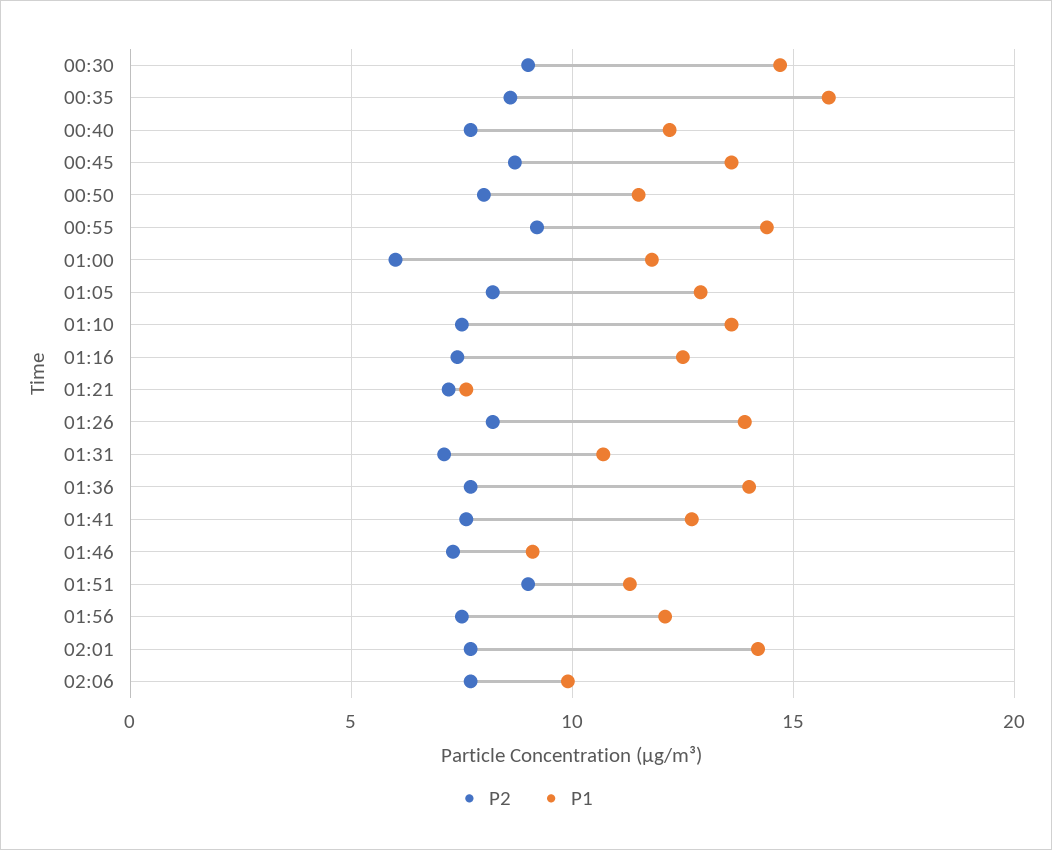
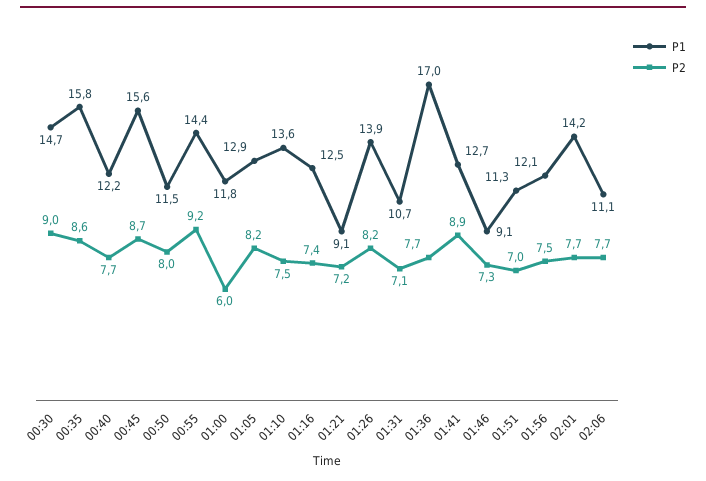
  {
    "P2": {
      "00:30": 9,
      "00:35": 8.6,
      "00:40": 7.7,
      "00:45": 8.7,
      "00:50": 8,
      "00:55": 9.2,
      "01:00": 6,
      "01:05": 8.2,
      "01:10": 7.5,
      "01:16": 7.4,
      "01:21": 7.2,
      "01:26": 8.2,
      "01:31": 7.1,
      "01:36": 7.7,
-     "01:41": 7.5,
+     "01:41": 8.9,
      "01:46": 7.3,
-     "01:51": 9,
+     "01:51": 7,
      "01:56": 7.5,
      "02:01": 7.7,
      "02:06": 7.7
    },
    "P1": {
      "00:30": 14.7,
      "00:35": 15.8,
      "00:40": 12.2,
-     "00:45": 13.5,
+     "00:45": 15.6,
      "00:50": 11.5,
      "00:55": 14.4,
      "01:00": 11.8,
      "01:05": 12.9,
      "01:10": 13.6,
      "01:16": 12.5,
-     "01:21": 7.5,
+     "01:21": 9.1,
      "01:26": 13.9,
      "01:31": 10.7,
-     "01:36": 14,
+     "01:36": 17,
      "01:41": 12.7,
      "01:46": 9.1,
      "01:51": 11.3,
      "01:56": 12.1,
      "02:01": 14.2,
-     "02:06": 10
+     "02:06": 11.1
    }
  }

